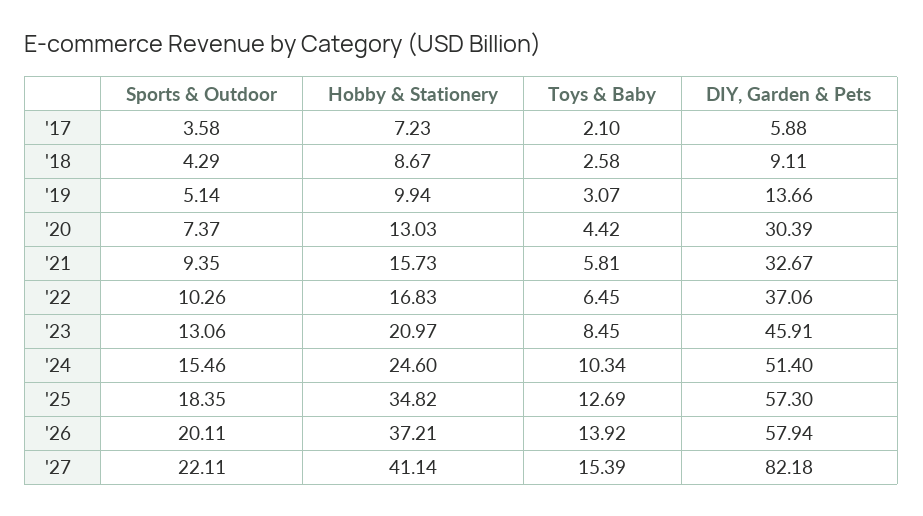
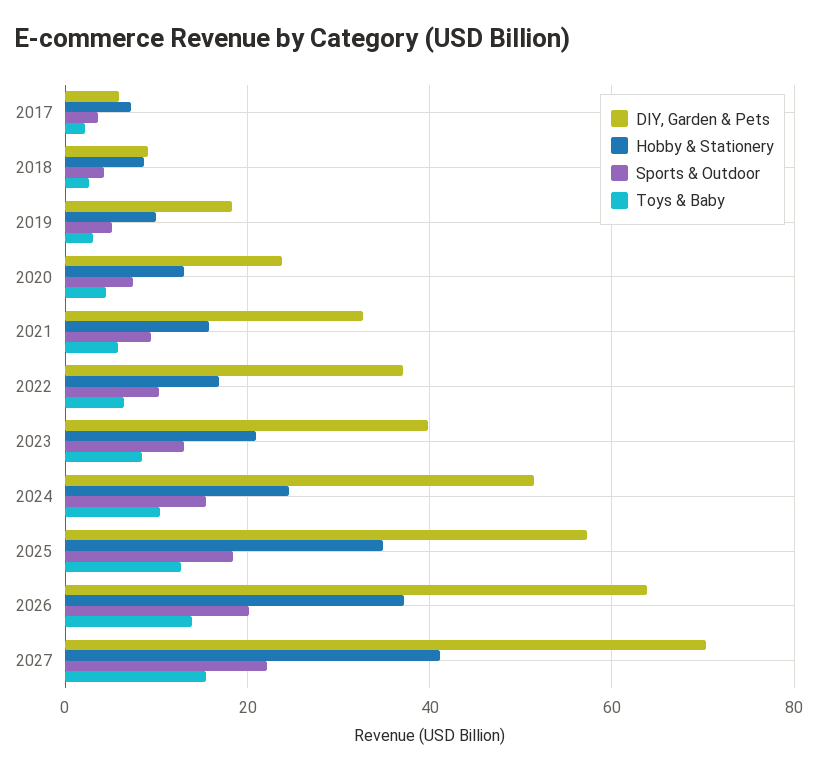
  {
    "Sports & Outdoor": {
      "'17": 3.58,
      "'18": 4.29,
      "'19": 5.14,
      "'20": 7.37,
      "'21": 9.35,
      "'22": 10.26,
      "'23": 13.06,
      "'24": 15.46,
      "'25": 18.35,
      "'26": 20.11,
      "'27": 22.11
    },
    "Hobby & Stationery": {
      "'17": 7.23,
      "'18": 8.67,
      "'19": 9.94,
      "'20": 13.03,
      "'21": 15.73,
      "'22": 16.83,
      "'23": 20.97,
      "'24": 24.6,
      "'25": 34.82,
      "'26": 37.21,
      "'27": 41.14
    },
    "Toys & Baby": {
      "'17": 2.1,
      "'18": 2.58,
      "'19": 3.07,
      "'20": 4.42,
      "'21": 5.81,
      "'22": 6.45,
      "'23": 8.45,
      "'24": 10.34,
      "'25": 12.69,
      "'26": 13.92,
      "'27": 15.39
    },
    "DIY, Garden & Pets": {
      "'17": 5.88,
      "'18": 9.11,
-     "'19": 13.66,
+     "'19": 18,
-     "'20": 30.39,
+     "'20": 24,
      "'21": 32.67,
      "'22": 37.06,
-     "'23": 45.91,
+     "'23": 40,
      "'24": 51.4,
      "'25": 57.3,
-     "'26": 57.94,
+     "'26": 64,
-     "'27": 82.18
+     "'27": 70
    }
  }

